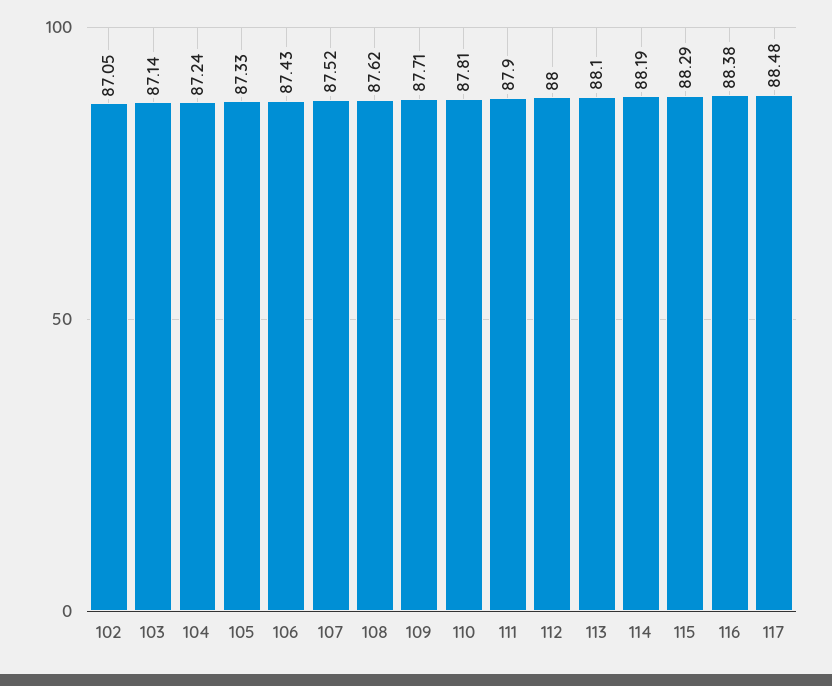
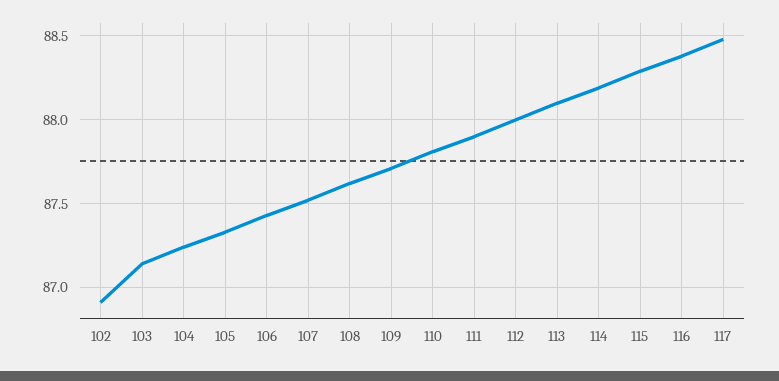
  {
-   "102": 87.05,
+   "102": 86.9,
    "103": 87.14,
    "104": 87.24,
    "105": 87.33,
    "106": 87.43,
    "107": 87.52,
    "108": 87.62,
    "109": 87.71,
    "110": 87.81,
    "111": 87.9,
    "112": 88,
    "113": 88.1,
    "114": 88.19,
    "115": 88.29,
    "116": 88.38,
    "117": 88.48
  }

